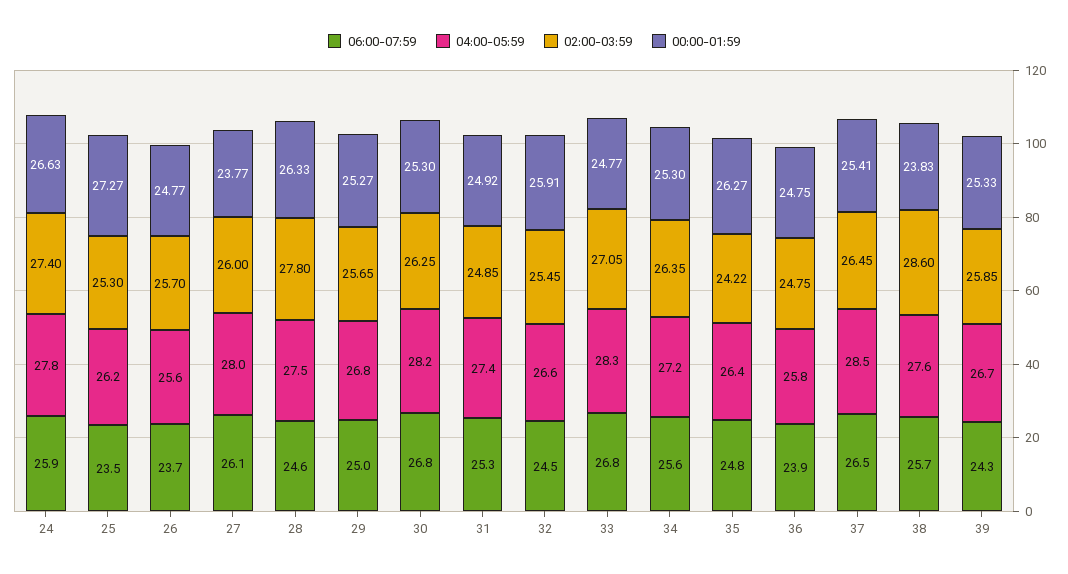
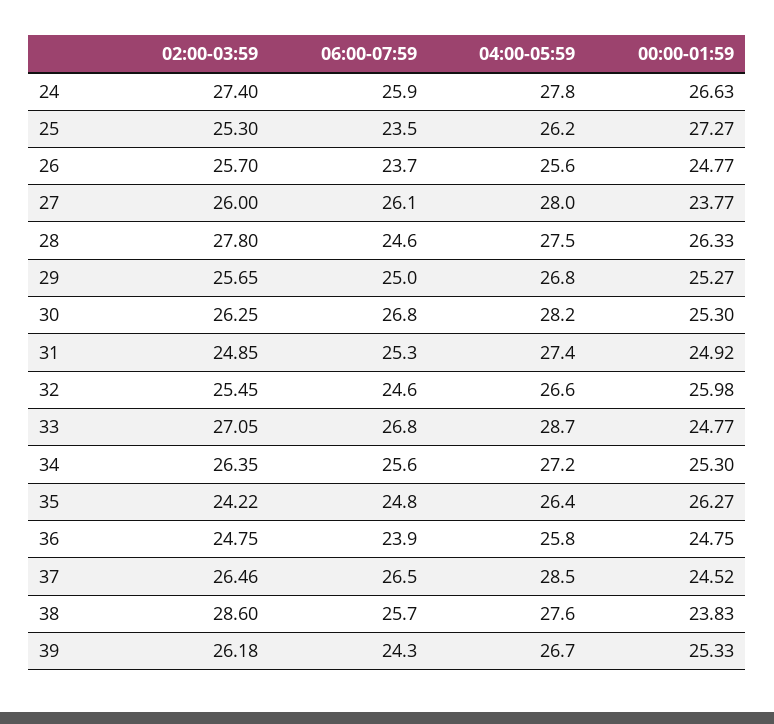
  {
    "06:00-07:59": {
      "24": 25.9,
      "25": 23.5,
      "26": 23.7,
      "27": 26.1,
      "28": 24.6,
      "29": 25,
      "30": 26.8,
      "31": 25.3,
-     "32": 24.5,
+     "32": 24.6,
      "33": 26.8,
      "34": 25.6,
      "35": 24.8,
      "36": 23.9,
      "37": 26.5,
      "38": 25.7,
      "39": 24.3
    },
    "04:00-05:59": {
      "24": 27.8,
      "25": 26.2,
      "26": 25.6,
      "27": 28,
      "28": 27.5,
      "29": 26.8,
      "30": 28.2,
      "31": 27.4,
      "32": 26.6,
-     "33": 28.3,
+     "33": 28.7,
      "34": 27.2,
      "35": 26.4,
      "36": 25.8,
      "37": 28.5,
      "38": 27.6,
      "39": 26.7
    },
    "02:00-03:59": {
      "24": 27.4,
      "25": 25.3,
      "26": 25.7,
      "27": 26,
      "28": 27.8,
      "29": 25.65,
      "30": 26.25,
      "31": 24.85,
      "32": 25.45,
      "33": 27.05,
      "34": 26.35,
      "35": 24.22,
      "36": 24.75,
-     "37": 26.45,
+     "37": 26.46,
      "38": 28.6,
-     "39": 25.85
+     "39": 26.18
    },
    "00:00-01:59": {
      "24": 26.63,
      "25": 27.27,
      "26": 24.77,
      "27": 23.77,
      "28": 26.33,
      "29": 25.27,
      "30": 25.3,
      "31": 24.92,
-     "32": 25.91,
+     "32": 25.98,
      "33": 24.77,
      "34": 25.3,
      "35": 26.27,
      "36": 24.75,
-     "37": 25.41,
+     "37": 24.52,
      "38": 23.83,
      "39": 25.33
    }
  }

